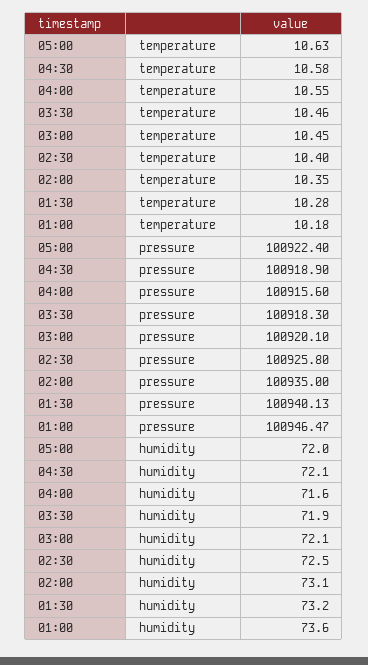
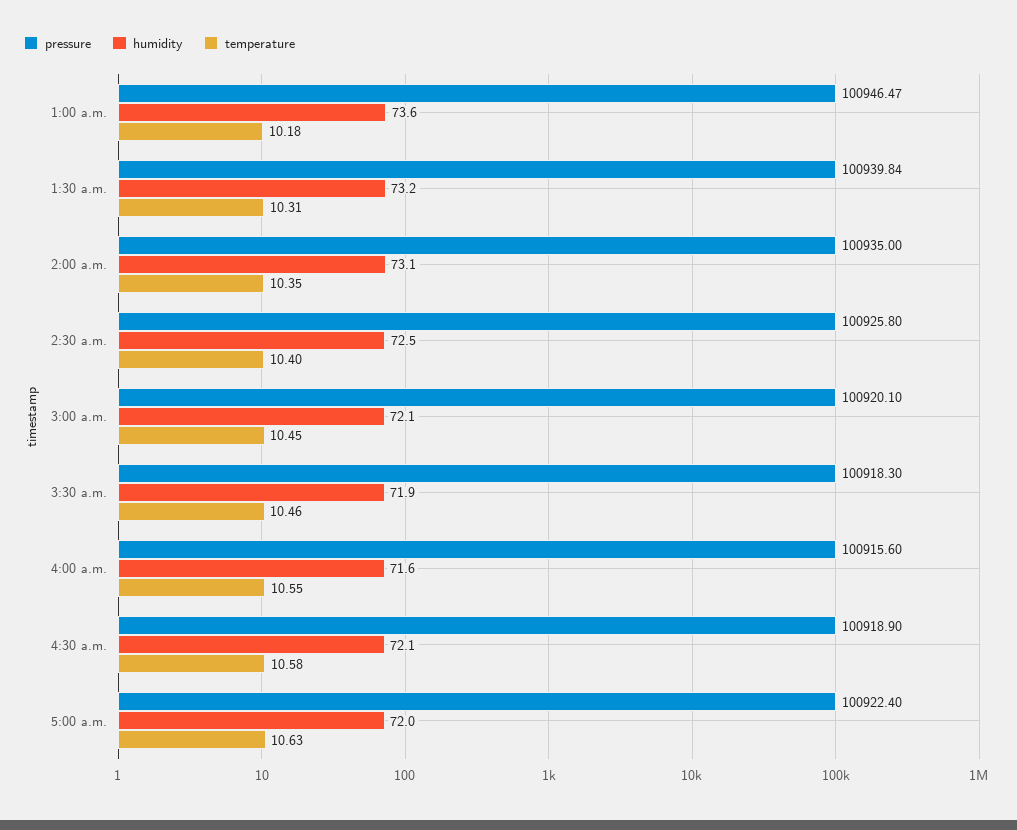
  {
    "temperature": {
      "05:00": 10.63,
      "04:30": 10.58,
      "04:00": 10.55,
      "03:30": 10.46,
      "03:00": 10.45,
      "02:30": 10.4,
      "02:00": 10.35,
-     "01:30": 10.28,
+     "01:30": 10.31,
      "01:00": 10.18
    },
    "pressure": {
      "05:00": 100922.4,
      "04:30": 100918.9,
      "04:00": 100915.6,
      "03:30": 100918.3,
      "03:00": 100920.1,
      "02:30": 100925.8,
      "02:00": 100935,
-     "01:30": 100940.13,
+     "01:30": 100939.84,
      "01:00": 100946.47
    },
    "humidity": {
      "05:00": 72,
      "04:30": 72.1,
      "04:00": 71.6,
      "03:30": 71.9,
      "03:00": 72.1,
      "02:30": 72.5,
      "02:00": 73.1,
      "01:30": 73.2,
      "01:00": 73.6
    }
  }

